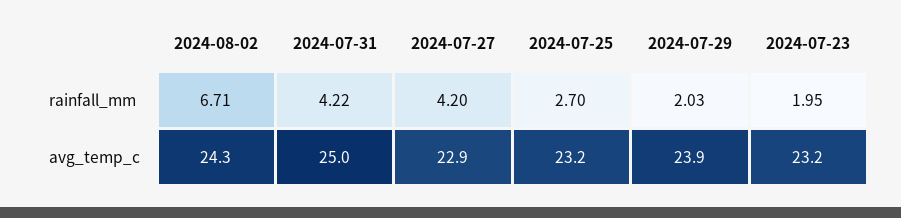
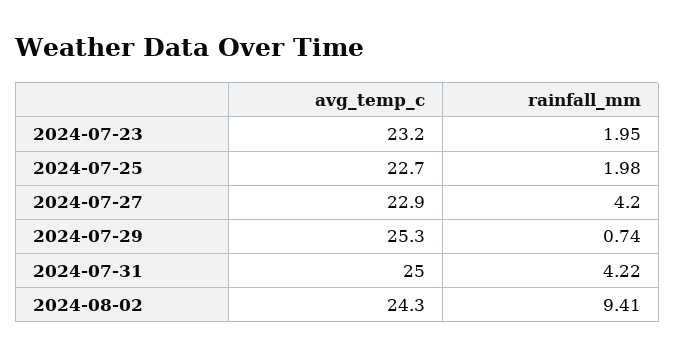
  {
    "2024-08-02": {
-     "rainfall_mm": 6.71,
+     "rainfall_mm": 9.41,
      "avg_temp_c": 24.3
    },
    "2024-07-31": {
      "rainfall_mm": 4.22,
      "avg_temp_c": 25
    },
    "2024-07-27": {
      "rainfall_mm": 4.2,
      "avg_temp_c": 22.9
    },
    "2024-07-25": {
-     "rainfall_mm": 2.7,
+     "rainfall_mm": 1.98,
-     "avg_temp_c": 23.2
+     "avg_temp_c": 22.7
    },
    "2024-07-29": {
-     "rainfall_mm": 2.03,
+     "rainfall_mm": 0.74,
-     "avg_temp_c": 23.9
+     "avg_temp_c": 25.3
    },
    "2024-07-23": {
      "rainfall_mm": 1.95,
      "avg_temp_c": 23.2
    }
  }

